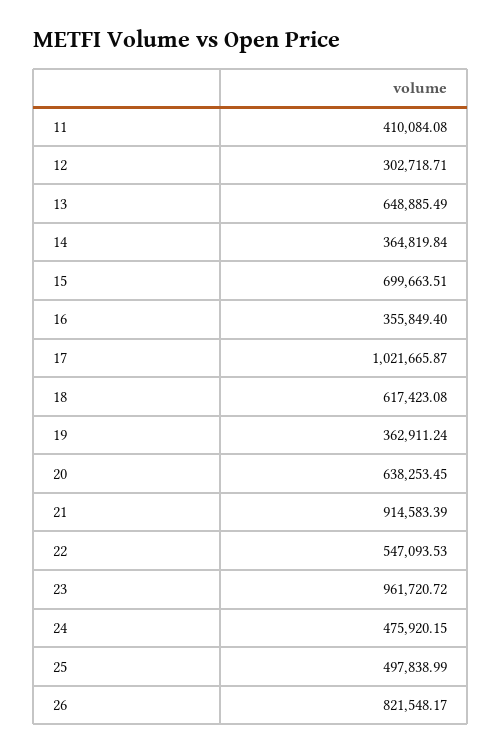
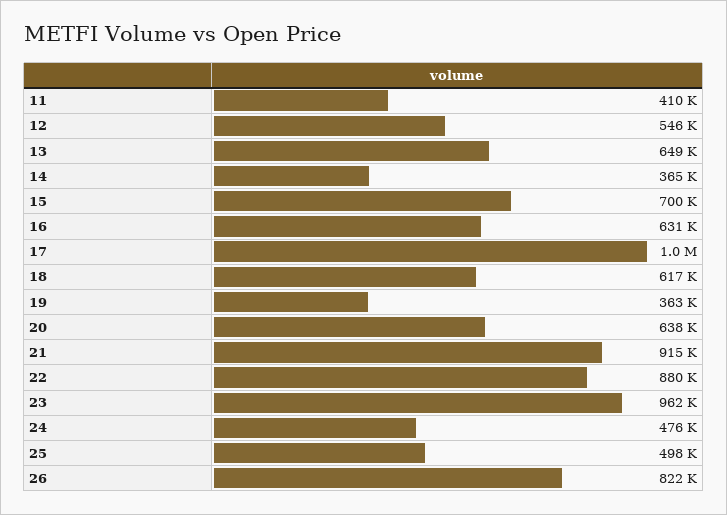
  {
    "11": 410084.08,
-   "12": 302718.71,
+   "12": 546000,
    "13": 648885.49,
    "14": 364819.84,
    "15": 699663.51,
-   "16": 355849.4,
+   "16": 631000,
    "17": 1021665.87,
    "18": 617423.08,
    "19": 362911.24,
    "20": 638253.45,
    "21": 914583.39,
-   "22": 547093.53,
+   "22": 880000,
    "23": 961720.72,
    "24": 475920.15,
    "25": 497838.99,
    "26": 821548.17
  }

